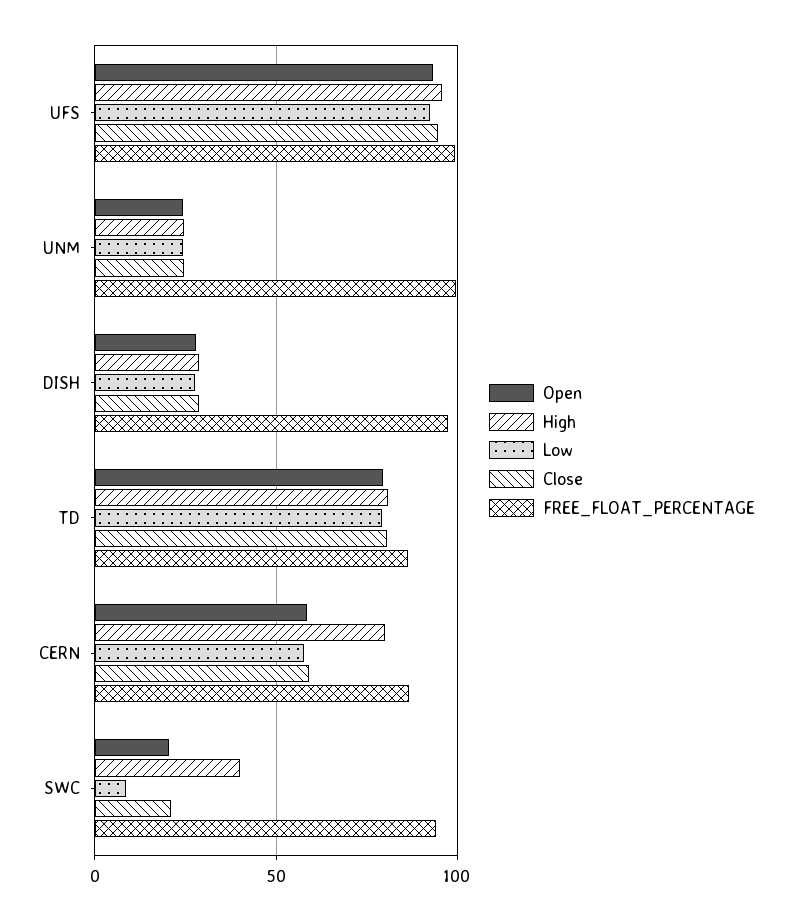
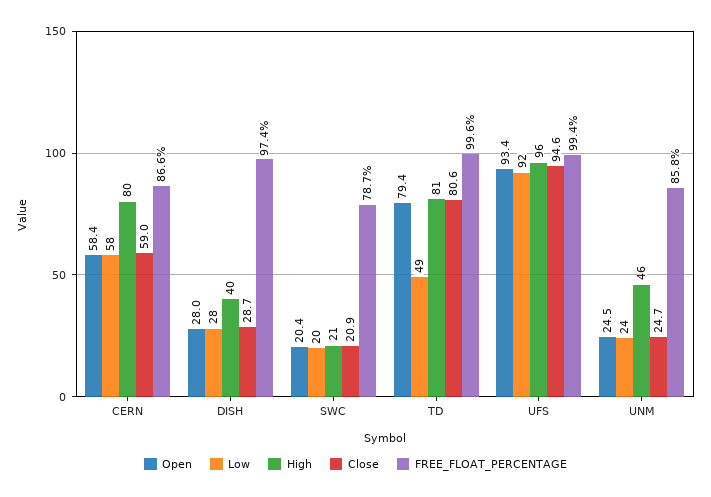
  {
    "Open": {
      "UFS": 93.4,
      "UNM": 24.5,
      "DISH": 28,
      "TD": 79.4,
      "CERN": 58.4,
      "SWC": 20.4
    },
    "High": {
      "UFS": 96,
-     "UNM": 25,
+     "UNM": 46,
-     "DISH": 30,
+     "DISH": 40,
      "TD": 81,
      "CERN": 80,
-     "SWC": 40
+     "SWC": 21
    },
    "Low": {
      "UFS": 92,
      "UNM": 24,
      "DISH": 28,
-     "TD": 80,
+     "TD": 49,
      "CERN": 58,
-     "SWC": 10
+     "SWC": 20
    },
    "Close": {
      "UFS": 94.6,
      "UNM": 24.7,
      "DISH": 28.7,
      "TD": 80.6,
      "CERN": 59,
      "SWC": 20.9
    },
    "FREE_FLOAT_PERCENTAGE": {
      "UFS": 99.4,
-     "UNM": 100,
+     "UNM": 85.8,
      "DISH": 97.4,
-     "TD": 85,
+     "TD": 99.6,
      "CERN": 86.6,
-     "SWC": 95
+     "SWC": 78.7
    }
  }

